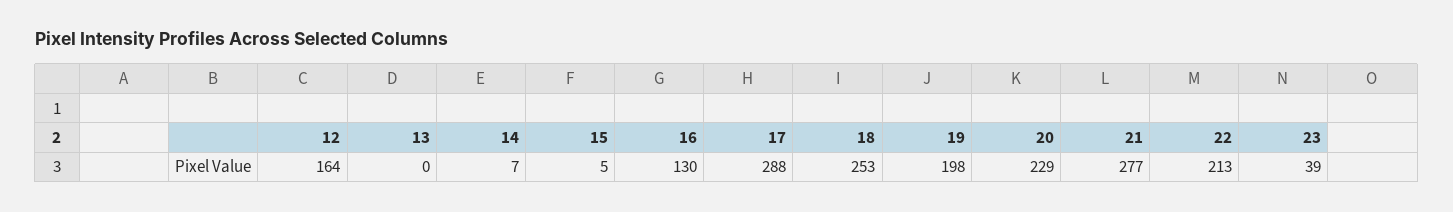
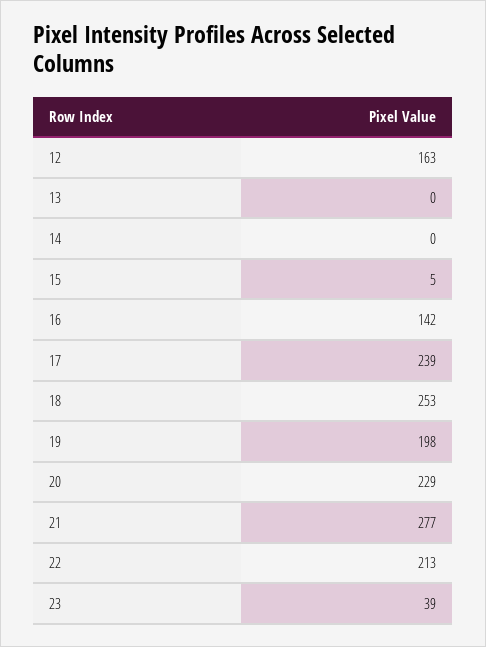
  {
-   "12": 164,
+   "12": 163,
    "13": 0,
-   "14": 7,
+   "14": 0,
    "15": 5,
-   "16": 130,
+   "16": 142,
-   "17": 288,
+   "17": 239,
    "18": 253,
    "19": 198,
    "20": 229,
    "21": 277,
    "22": 213,
    "23": 39
  }

